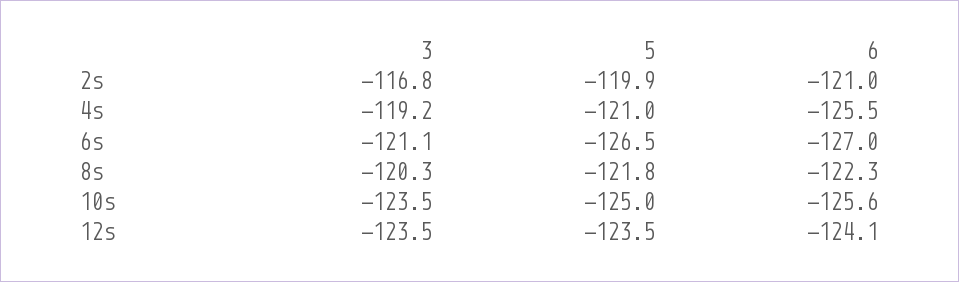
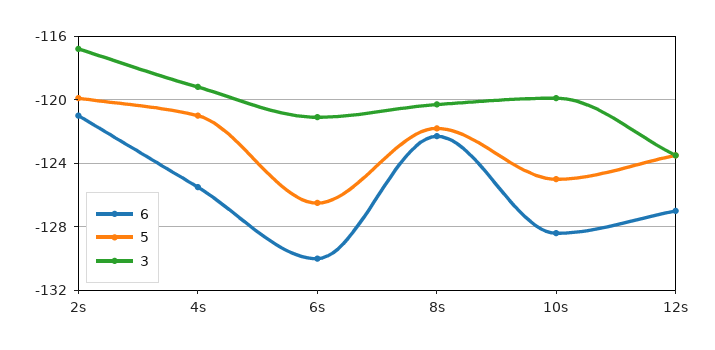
  {
    "3": {
      "2s": -116.8,
      "4s": -119.2,
      "6s": -121.1,
      "8s": -120.3,
-     "10s": -123.5,
+     "10s": -120,
      "12s": -123.5
    },
    "5": {
      "2s": -119.9,
      "4s": -121,
      "6s": -126.5,
      "8s": -121.8,
      "10s": -125,
      "12s": -123.5
    },
    "6": {
      "2s": -121,
      "4s": -125.5,
-     "6s": -127,
+     "6s": -130,
      "8s": -122.3,
-     "10s": -125.6,
+     "10s": -128.5,
-     "12s": -124.1
+     "12s": -127
    }
  }

